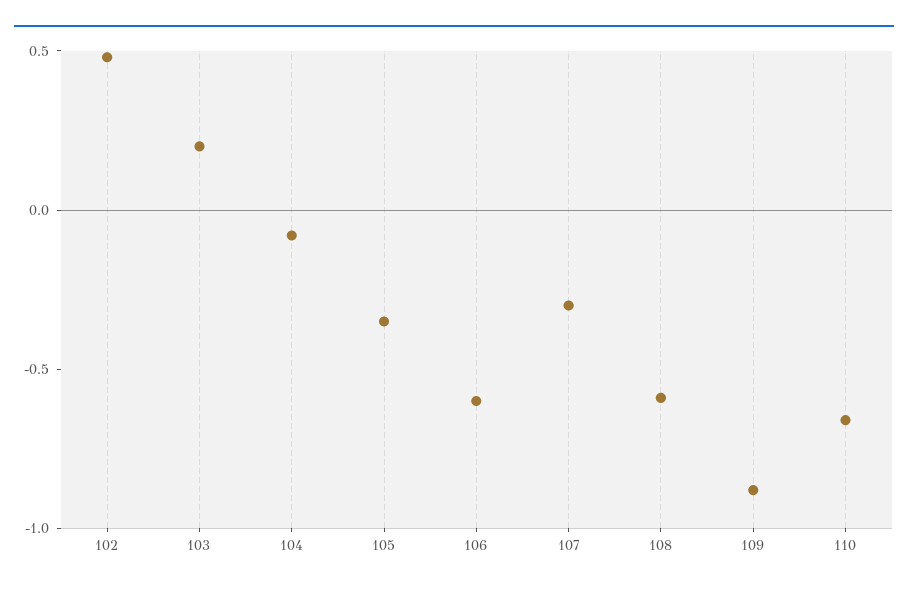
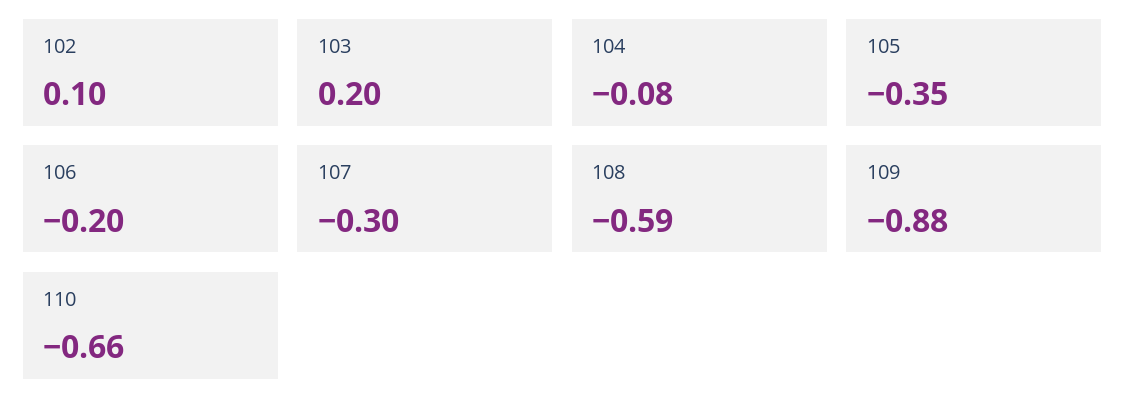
  {
-   "102": 0.5,
+   "102": 0.1,
    "103": 0.2,
    "104": -0.08,
    "105": -0.35,
-   "106": -0.6,
+   "106": -0.2,
    "107": -0.3,
    "108": -0.59,
    "109": -0.88,
    "110": -0.66
  }

